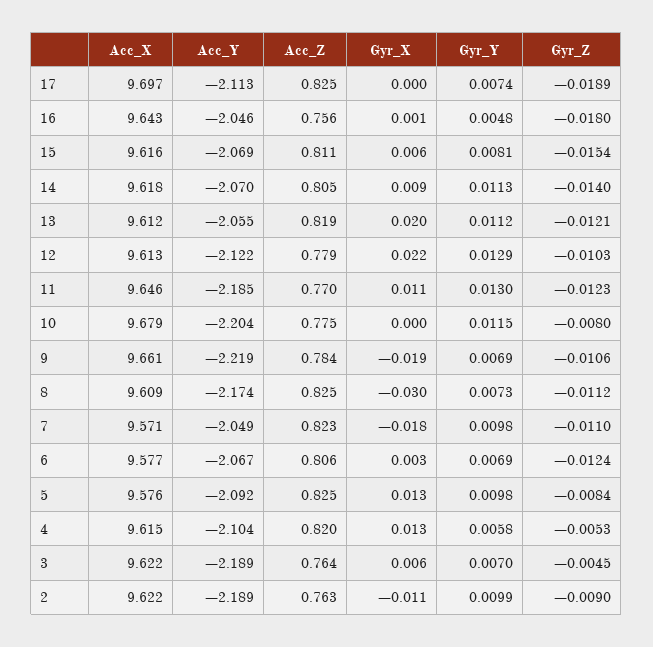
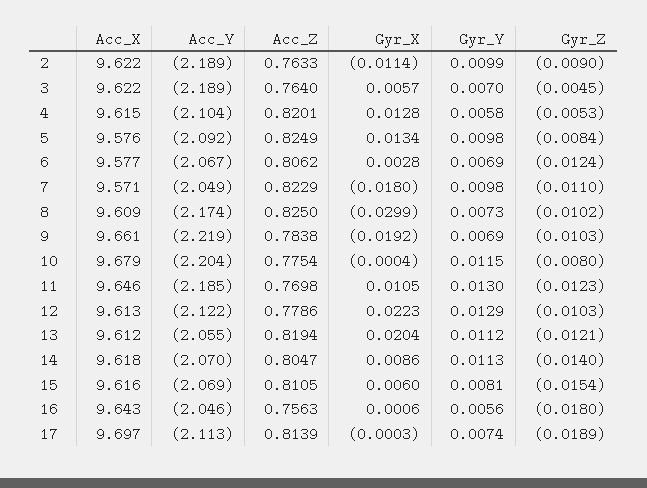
  {
    "Acc_X": {
      "17": 9.697,
      "16": 9.643,
      "15": 9.616,
      "14": 9.618,
      "13": 9.612,
      "12": 9.613,
      "11": 9.646,
      "10": 9.679,
      "9": 9.661,
      "8": 9.609,
      "7": 9.571,
      "6": 9.577,
      "5": 9.576,
      "4": 9.615,
      "3": 9.622,
      "2": 9.622
    },
    "Acc_Y": {
      "17": -2.113,
      "16": -2.046,
      "15": -2.069,
      "14": -2.07,
      "13": -2.055,
      "12": -2.122,
      "11": -2.185,
      "10": -2.204,
      "9": -2.219,
      "8": -2.174,
      "7": -2.049,
      "6": -2.067,
      "5": -2.092,
      "4": -2.104,
      "3": -2.189,
      "2": -2.189
    },
    "Acc_Z": {
-     "17": 0.825,
+     "17": 0.8139,
      "16": 0.7563,
      "15": 0.8105,
      "14": 0.8047,
      "13": 0.8194,
      "12": 0.7786,
      "11": 0.7698,
      "10": 0.7754,
      "9": 0.7838,
      "8": 0.825,
      "7": 0.8229,
      "6": 0.8062,
      "5": 0.8249,
      "4": 0.8201,
      "3": 0.764,
      "2": 0.7633
    },
    "Gyr_X": {
      "17": -0.0003,
      "16": 0.0006,
      "15": 0.006,
      "14": 0.0086,
      "13": 0.0204,
      "12": 0.0223,
      "11": 0.0105,
      "10": -0.0004,
      "9": -0.0192,
      "8": -0.0299,
      "7": -0.018,
      "6": 0.0028,
      "5": 0.0134,
      "4": 0.0128,
      "3": 0.0057,
      "2": -0.0114
    },
    "Gyr_Y": {
      "17": 0.0074,
-     "16": 0.0048,
+     "16": 0.0056,
      "15": 0.0081,
      "14": 0.0113,
      "13": 0.0112,
      "12": 0.0129,
      "11": 0.013,
      "10": 0.0115,
      "9": 0.0069,
      "8": 0.0073,
      "7": 0.0098,
      "6": 0.0069,
      "5": 0.0098,
      "4": 0.0058,
      "3": 0.007,
      "2": 0.0099
    },
    "Gyr_Z": {
      "17": -0.0189,
      "16": -0.018,
      "15": -0.0154,
      "14": -0.014,
      "13": -0.0121,
      "12": -0.0103,
      "11": -0.0123,
      "10": -0.008,
-     "9": -0.0106,
+     "9": -0.0103,
-     "8": -0.0112,
+     "8": -0.0102,
      "7": -0.011,
      "6": -0.0124,
      "5": -0.0084,
      "4": -0.0053,
      "3": -0.0045,
      "2": -0.009
    }
  }

